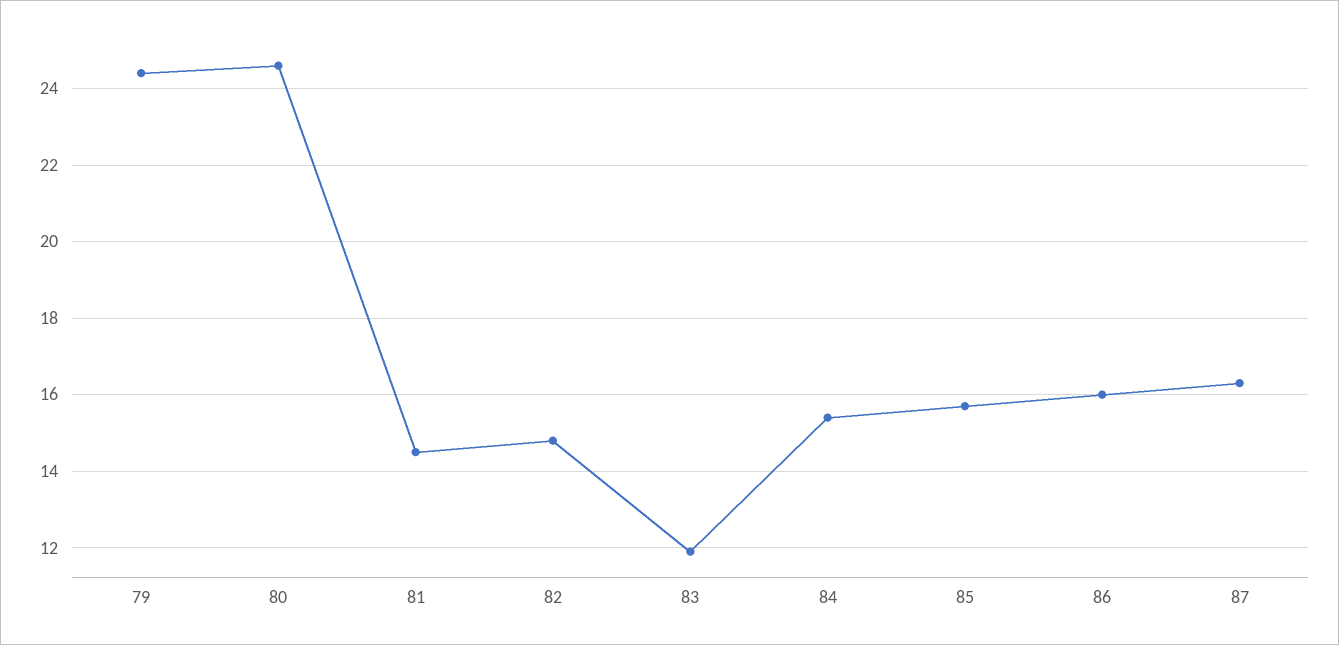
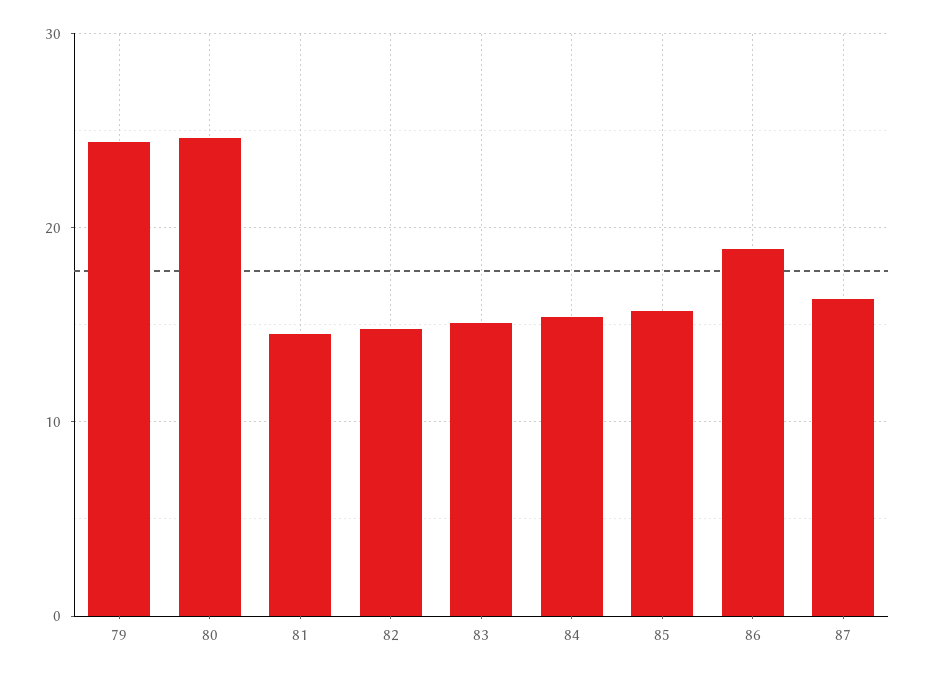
  {
    "79": 24.5,
    "80": 24.5,
    "81": 14.5,
    "82": 15,
-   "83": 12,
+   "83": 15,
    "84": 15.5,
    "85": 15.5,
-   "86": 16,
+   "86": 19,
    "87": 16.5
  }

